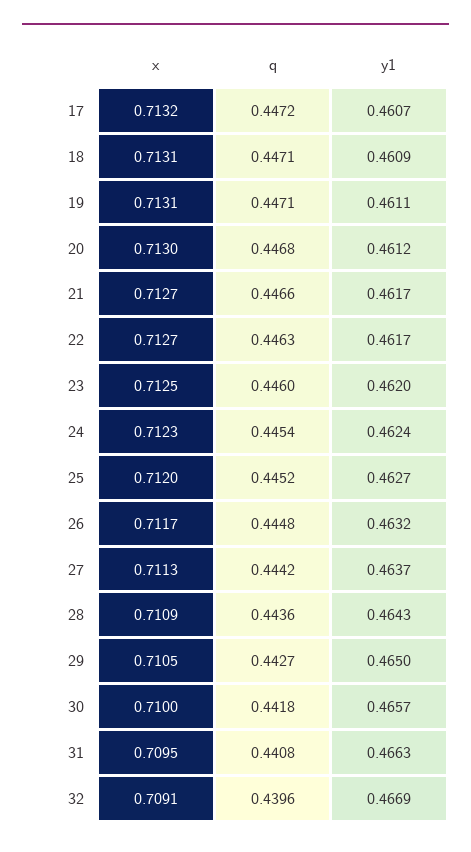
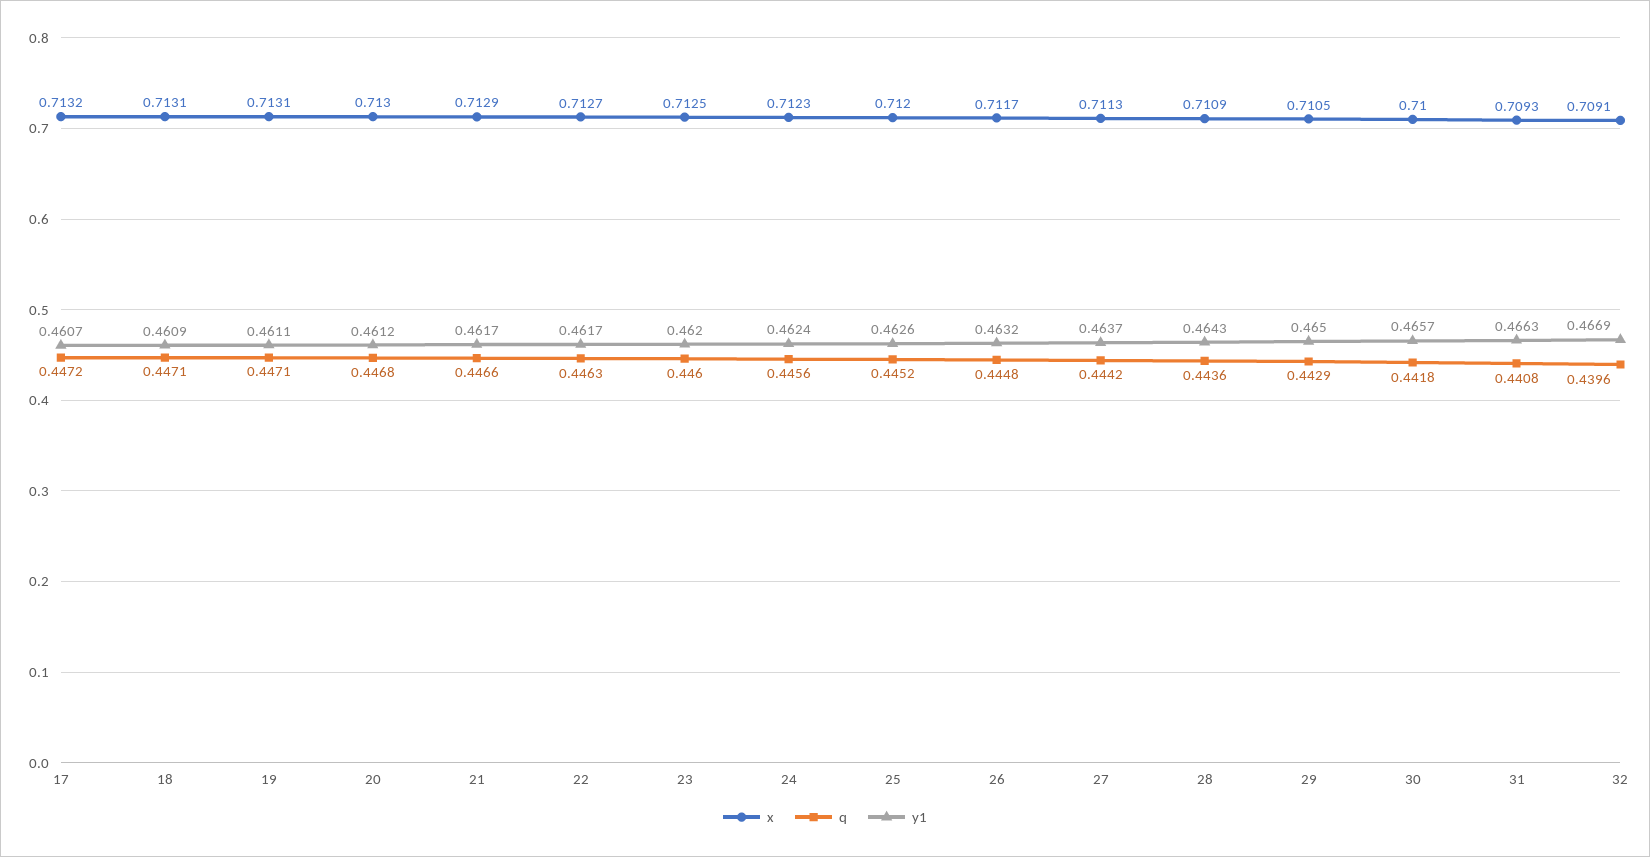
  {
    "x": {
      "17": 0.7132,
      "18": 0.7131,
      "19": 0.7131,
      "20": 0.713,
-     "21": 0.7127,
+     "21": 0.7129,
      "22": 0.7127,
      "23": 0.7125,
      "24": 0.7123,
      "25": 0.712,
      "26": 0.7117,
      "27": 0.7113,
      "28": 0.7109,
      "29": 0.7105,
      "30": 0.71,
-     "31": 0.7095,
+     "31": 0.7093,
      "32": 0.7091
    },
    "q": {
      "17": 0.4472,
      "18": 0.4471,
      "19": 0.4471,
      "20": 0.4468,
      "21": 0.4466,
      "22": 0.4463,
      "23": 0.446,
-     "24": 0.4454,
+     "24": 0.4456,
      "25": 0.4452,
      "26": 0.4448,
      "27": 0.4442,
      "28": 0.4436,
-     "29": 0.4427,
+     "29": 0.4429,
      "30": 0.4418,
      "31": 0.4408,
      "32": 0.4396
    },
    "y1": {
      "17": 0.4607,
      "18": 0.4609,
      "19": 0.4611,
      "20": 0.4612,
      "21": 0.4617,
      "22": 0.4617,
      "23": 0.462,
      "24": 0.4624,
-     "25": 0.4627,
+     "25": 0.4626,
      "26": 0.4632,
      "27": 0.4637,
      "28": 0.4643,
      "29": 0.465,
      "30": 0.4657,
      "31": 0.4663,
      "32": 0.4669
    }
  }

